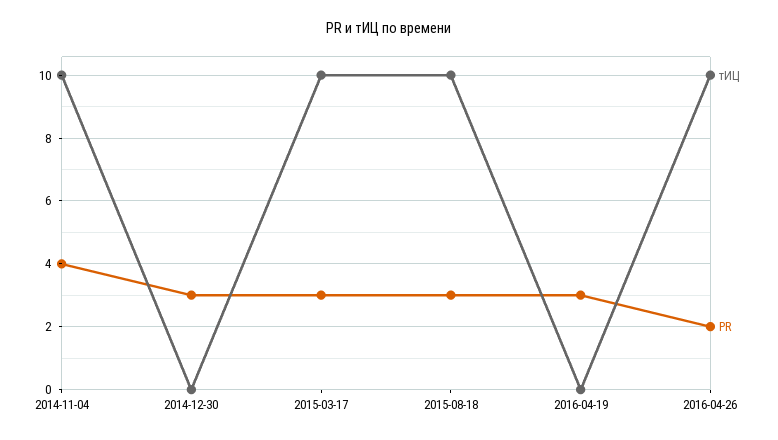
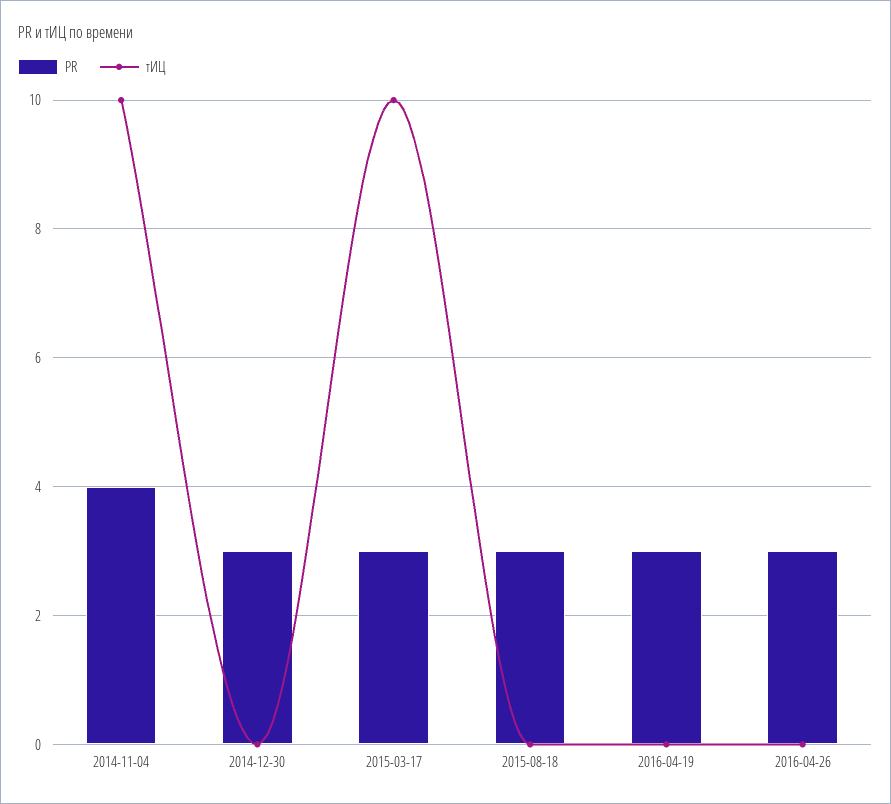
  {
    "тИЦ": {
      "2014-11-04": 10,
      "2014-12-30": 0,
      "2015-03-17": 10,
-     "2015-08-18": 10,
+     "2015-08-18": 0,
      "2016-04-19": 0,
-     "2016-04-26": 10
+     "2016-04-26": 0
    },
    "PR": {
      "2014-11-04": 4,
      "2014-12-30": 3,
      "2015-03-17": 3,
      "2015-08-18": 3,
      "2016-04-19": 3,
-     "2016-04-26": 2
+     "2016-04-26": 3
    }
  }

